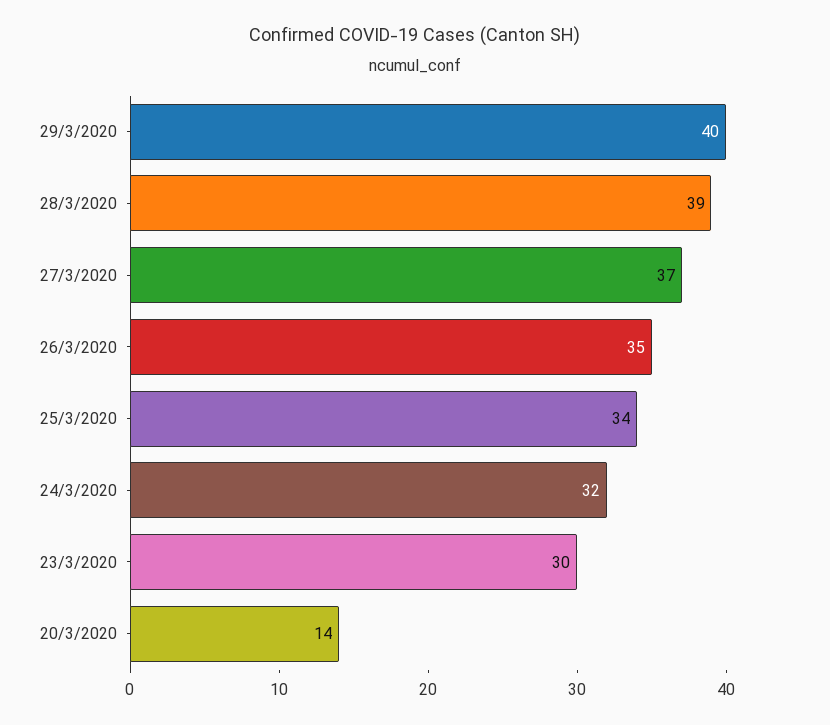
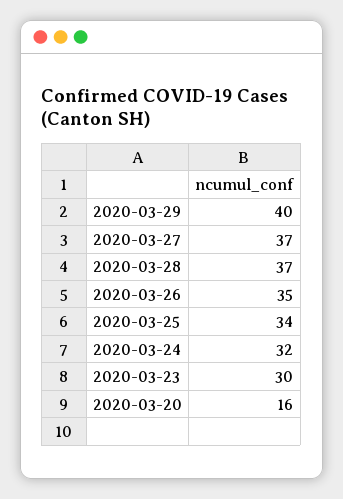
  {
    "29/3/2020": 40,
-   "28/3/2020": 39,
+   "28/3/2020": 37,
    "27/3/2020": 37,
    "26/3/2020": 35,
    "25/3/2020": 34,
    "24/3/2020": 32,
    "23/3/2020": 30,
-   "20/3/2020": 14
+   "20/3/2020": 16
  }

